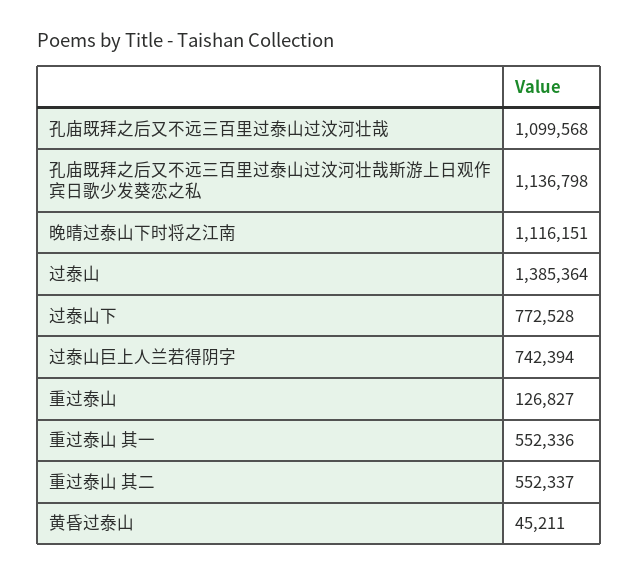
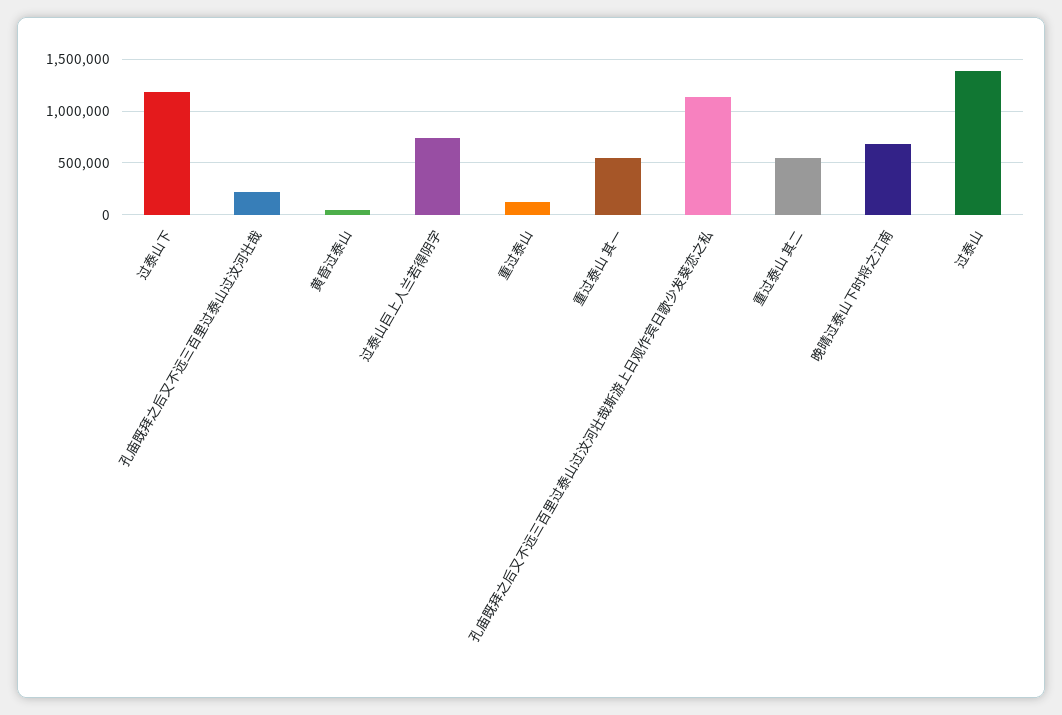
  {
-   "孔庙既拜之后又不远三百里过泰山过汶河壮哉": 1099568,
+   "孔庙既拜之后又不远三百里过泰山过汶河壮哉": 200000,
    "孔庙既拜之后又不远三百里过泰山过汶河壮哉斯游上日观作宾日歌少发葵恋之私": 1136798,
-   "晚晴过泰山下时将之江南": 1116151,
+   "晚晴过泰山下时将之江南": 700000,
    "过泰山": 1385364,
-   "过泰山下": 772528,
+   "过泰山下": 1200000,
    "过泰山巨上人兰若得阴字": 742394,
    "重过泰山": 126827,
    "重过泰山 其一": 552336,
    "重过泰山 其二": 552337,
    "黄昏过泰山": 45211
  }

